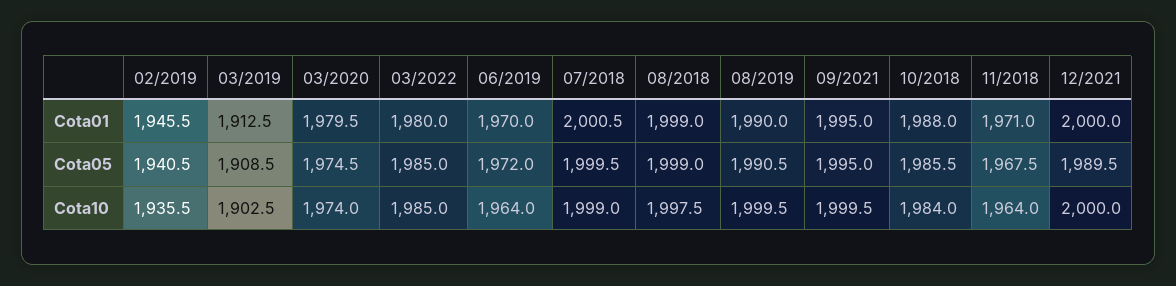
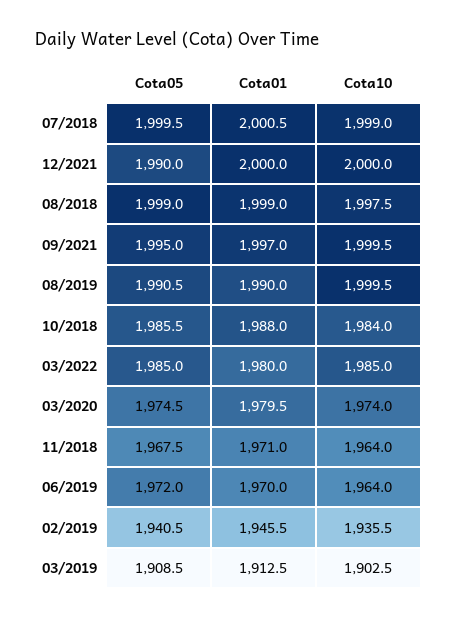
  {
    "02/2019": {
      "Cota01": 1945.5,
      "Cota05": 1940.5,
      "Cota10": 1935.5
    },
    "03/2019": {
      "Cota01": 1912.5,
      "Cota05": 1908.5,
      "Cota10": 1902.5
    },
    "03/2020": {
      "Cota01": 1979.5,
      "Cota05": 1974.5,
      "Cota10": 1974
    },
    "03/2022": {
      "Cota01": 1980,
      "Cota05": 1985,
      "Cota10": 1985
    },
    "06/2019": {
      "Cota01": 1970,
      "Cota05": 1972,
      "Cota10": 1964
    },
    "07/2018": {
      "Cota01": 2000.5,
      "Cota05": 1999.5,
      "Cota10": 1999
    },
    "08/2018": {
      "Cota01": 1999,
      "Cota05": 1999,
      "Cota10": 1997.5
    },
    "08/2019": {
      "Cota01": 1990,
      "Cota05": 1990.5,
      "Cota10": 1999.5
    },
    "09/2021": {
-     "Cota01": 1995,
+     "Cota01": 1997,
      "Cota05": 1995,
      "Cota10": 1999.5
    },
    "10/2018": {
      "Cota01": 1988,
      "Cota05": 1985.5,
      "Cota10": 1984
    },
    "11/2018": {
      "Cota01": 1971,
      "Cota05": 1967.5,
      "Cota10": 1964
    },
    "12/2021": {
      "Cota01": 2000,
-     "Cota05": 1989.5,
+     "Cota05": 1990,
      "Cota10": 2000
    }
  }

